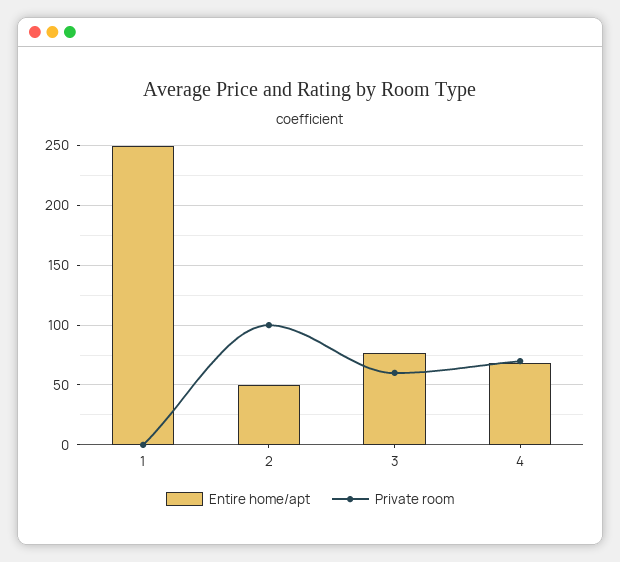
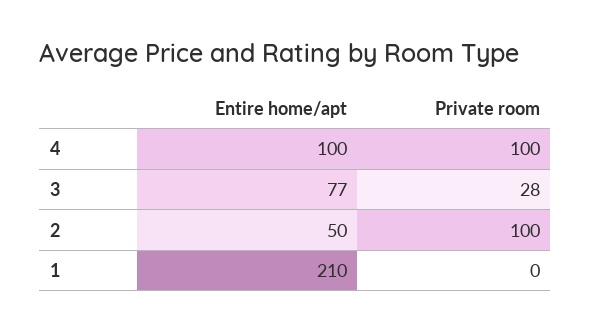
  {
    "Entire home/apt": {
-     "1": 250,
+     "1": 210,
      "2": 50,
      "3": 77,
-     "4": 70
+     "4": 100
    },
    "Private room": {
      "1": 0,
      "2": 100,
-     "3": 60,
+     "3": 28,
-     "4": 70
+     "4": 100
    }
  }

